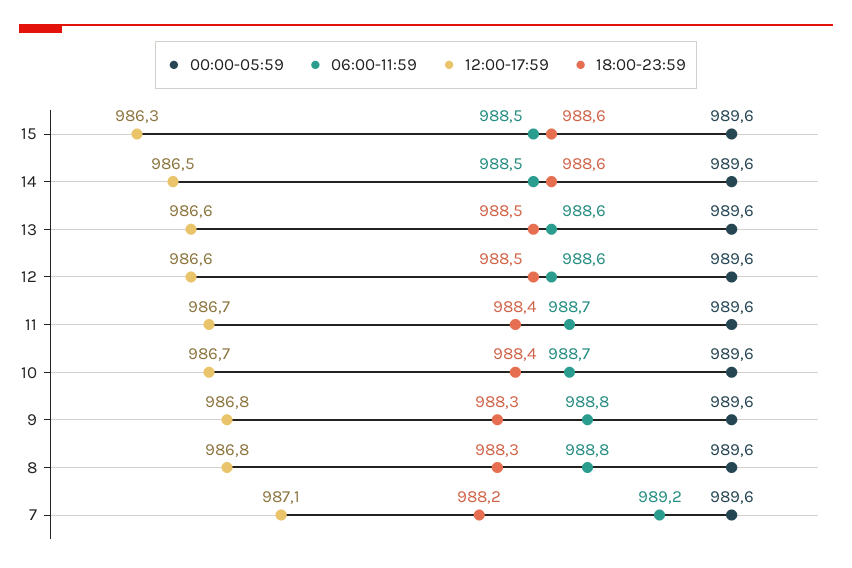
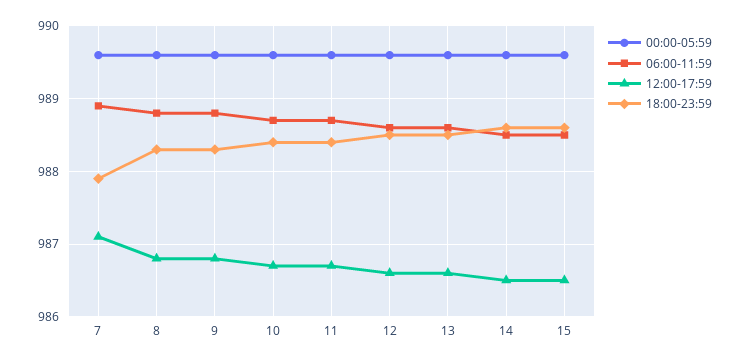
  {
    "00:00-05:59": {
      "15": 989.6,
      "14": 989.6,
      "13": 989.6,
      "12": 989.6,
      "11": 989.6,
      "10": 989.6,
      "9": 989.6,
      "8": 989.6,
      "7": 989.6
    },
    "06:00-11:59": {
      "15": 988.5,
      "14": 988.5,
      "13": 988.6,
      "12": 988.6,
      "11": 988.7,
      "10": 988.7,
      "9": 988.8,
      "8": 988.8,
-     "7": 989.2
+     "7": 988.9
    },
    "12:00-17:59": {
-     "15": 986.3,
+     "15": 986.5,
      "14": 986.5,
      "13": 986.6,
      "12": 986.6,
      "11": 986.7,
      "10": 986.7,
      "9": 986.8,
      "8": 986.8,
      "7": 987.1
    },
    "18:00-23:59": {
      "15": 988.6,
      "14": 988.6,
      "13": 988.5,
      "12": 988.5,
      "11": 988.4,
      "10": 988.4,
      "9": 988.3,
      "8": 988.3,
-     "7": 988.2
+     "7": 987.9
    }
  }

